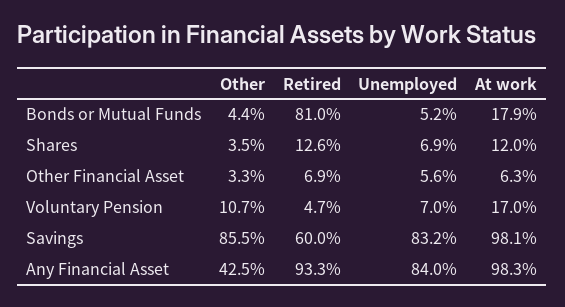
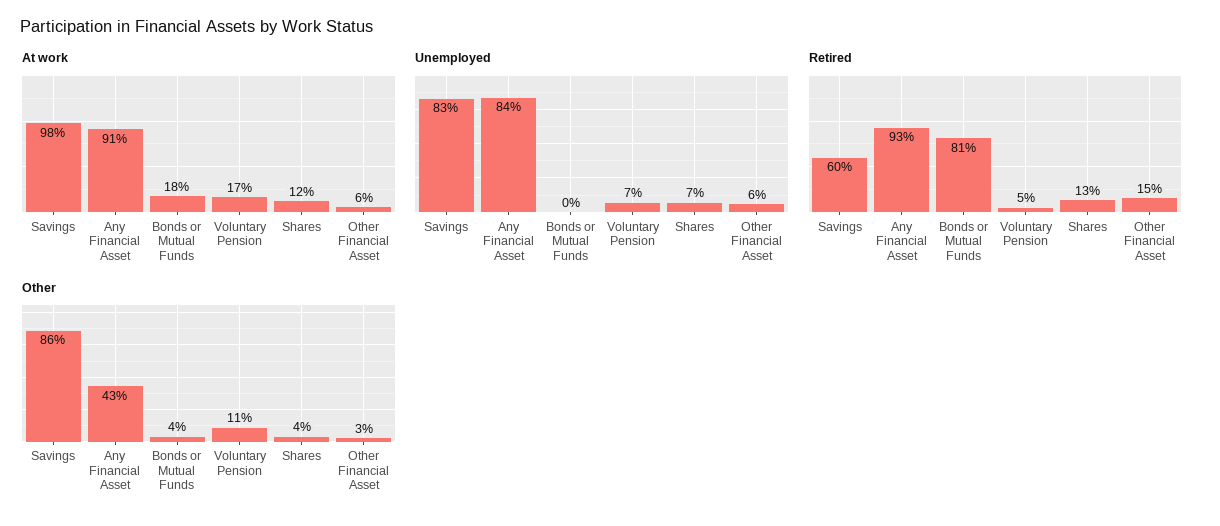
  {
    "Other": {
      "Bonds or Mutual Funds": 4.4,
      "Shares": 3.5,
      "Other Financial Asset": 3.3,
      "Voluntary Pension": 10.7,
      "Savings": 85.5,
      "Any Financial Asset": 42.5
    },
    "Retired": {
      "Bonds or Mutual Funds": 81,
      "Shares": 12.6,
-     "Other Financial Asset": 6.9,
+     "Other Financial Asset": 15,
      "Voluntary Pension": 4.7,
      "Savings": 60,
      "Any Financial Asset": 93.3
    },
    "Unemployed": {
-     "Bonds or Mutual Funds": 5.2,
+     "Bonds or Mutual Funds": 0,
      "Shares": 6.9,
      "Other Financial Asset": 5.6,
      "Voluntary Pension": 7,
      "Savings": 83.2,
      "Any Financial Asset": 84
    },
    "At work": {
      "Bonds or Mutual Funds": 17.9,
      "Shares": 12,
      "Other Financial Asset": 6.3,
      "Voluntary Pension": 17,
      "Savings": 98.1,
-     "Any Financial Asset": 98.3
+     "Any Financial Asset": 91
    }
  }

